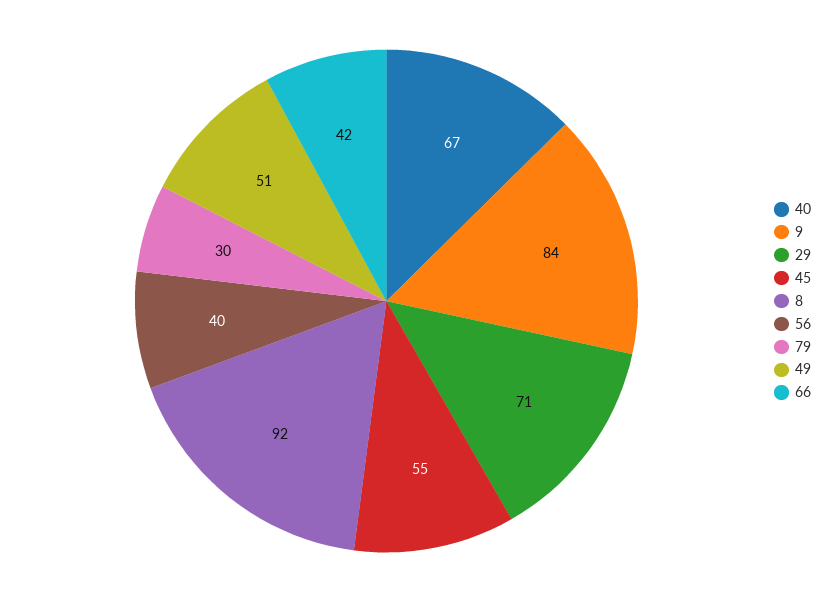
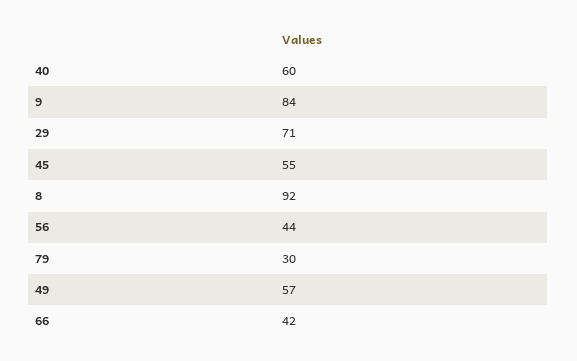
  {
-   "40": 67,
+   "40": 60,
    "9": 84,
    "29": 71,
    "45": 55,
    "8": 92,
-   "56": 40,
+   "56": 44,
    "79": 30,
-   "49": 51,
+   "49": 57,
    "66": 42
  }

